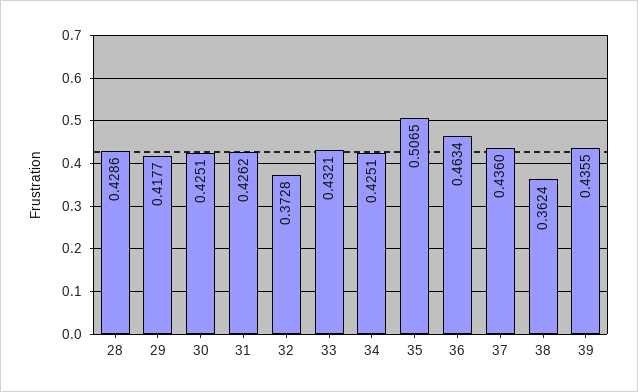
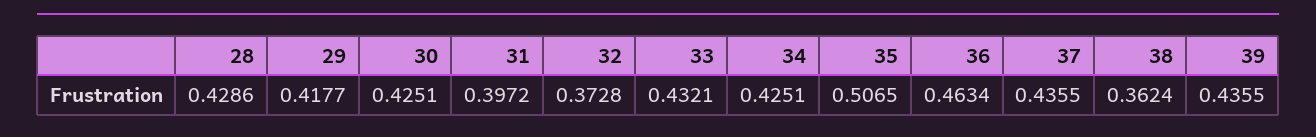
  {
    "28": 0.4286,
    "29": 0.4177,
    "30": 0.4251,
-   "31": 0.4262,
+   "31": 0.3972,
    "32": 0.3728,
    "33": 0.4321,
    "34": 0.4251,
    "35": 0.5065,
    "36": 0.4634,
-   "37": 0.436,
+   "37": 0.4355,
    "38": 0.3624,
    "39": 0.4355
  }

